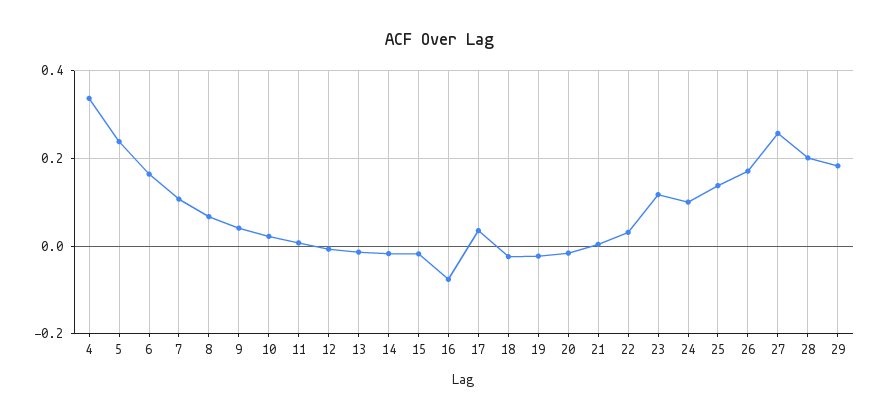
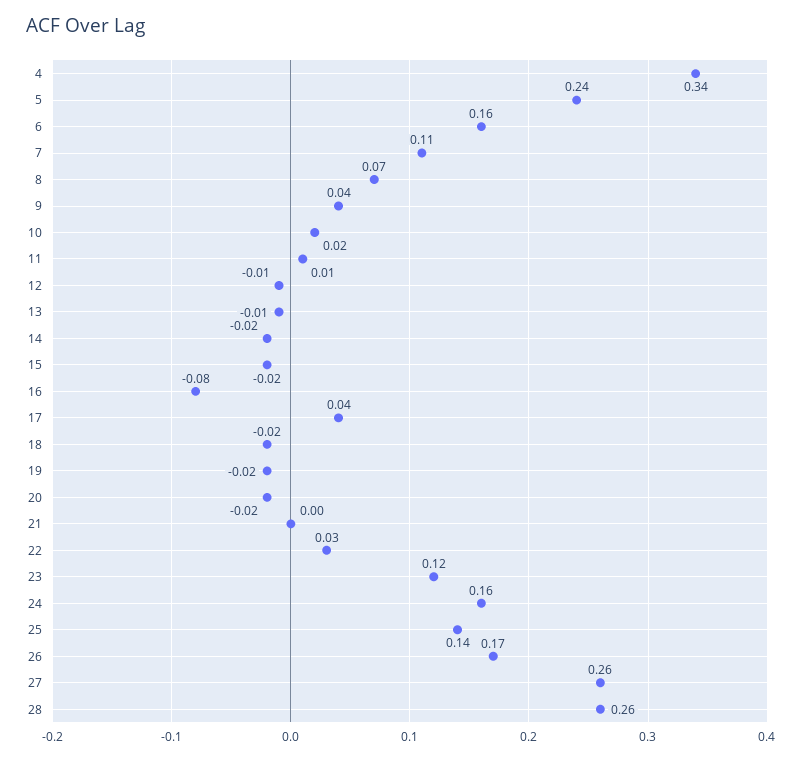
  {
    "4": 0.34,
    "5": 0.24,
    "6": 0.16,
    "7": 0.11,
    "8": 0.07,
    "9": 0.04,
    "10": 0.02,
    "11": 0.01,
    "12": -0.01,
    "13": -0.01,
    "14": -0.02,
    "15": -0.02,
    "16": -0.08,
    "17": 0.04,
    "18": -0.02,
    "19": -0.02,
    "20": -0.02,
    "21": 0,
    "22": 0.03,
    "23": 0.12,
-   "24": 0.1,
+   "24": 0.16,
    "25": 0.14,
    "26": 0.17,
    "27": 0.26,
-   "28": 0.2,
+   "28": 0.26
-   "29": 0.18
  }

